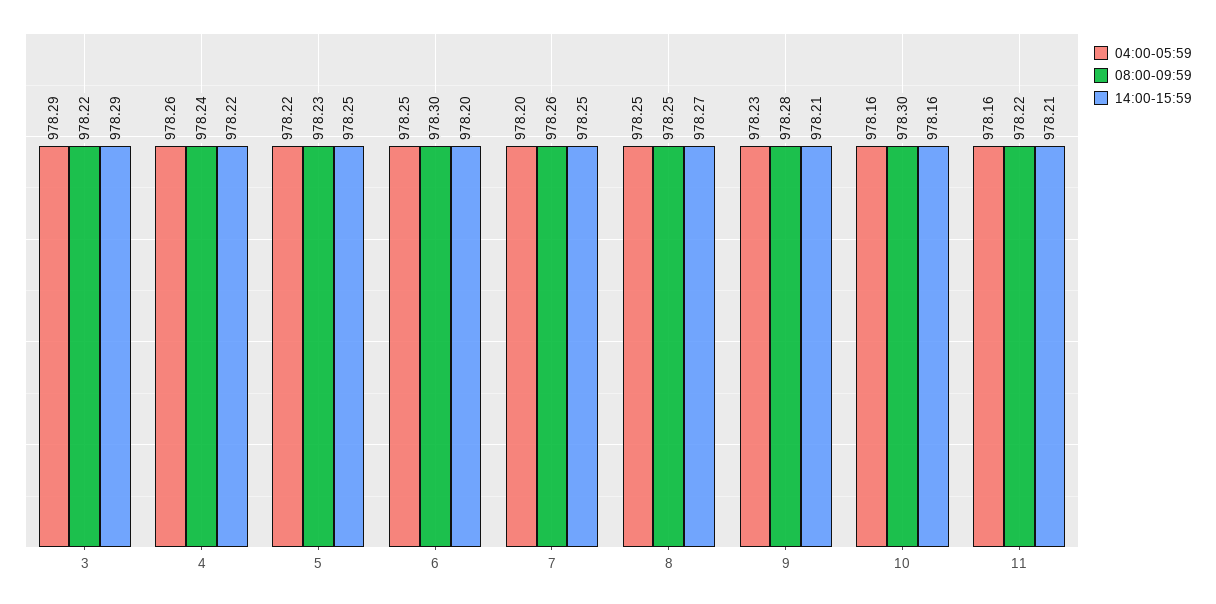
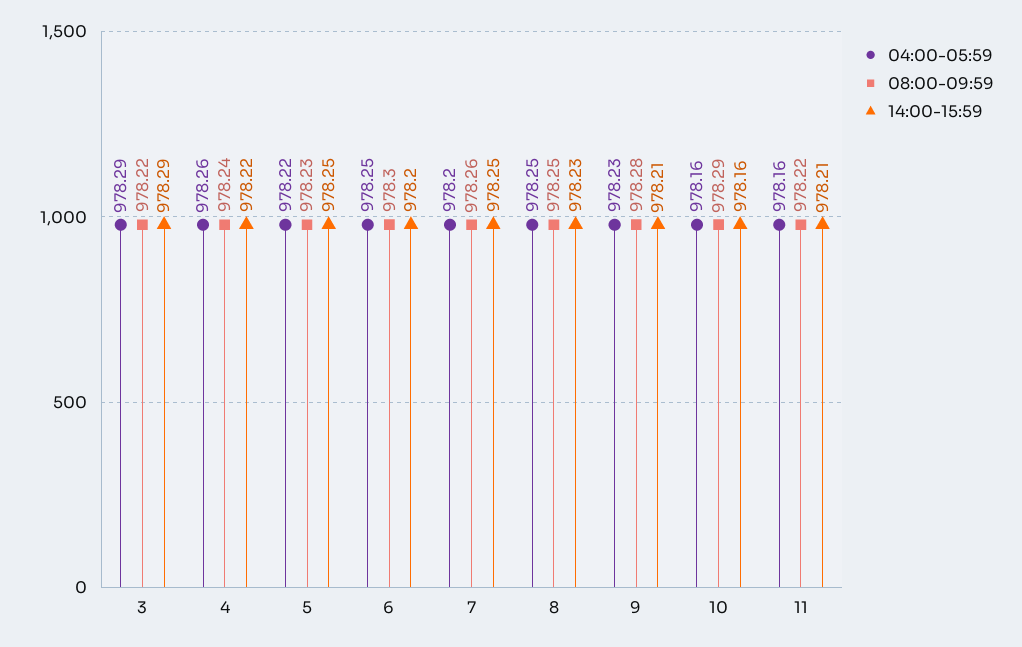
  {
    "04:00-05:59": {
      "3": 978.29,
      "4": 978.26,
      "5": 978.22,
      "6": 978.25,
      "7": 978.2,
      "8": 978.25,
      "9": 978.23,
      "10": 978.16,
      "11": 978.16
    },
    "08:00-09:59": {
      "3": 978.22,
      "4": 978.24,
      "5": 978.23,
      "6": 978.3,
      "7": 978.26,
      "8": 978.25,
      "9": 978.28,
-     "10": 978.3,
+     "10": 978.29,
      "11": 978.22
    },
    "14:00-15:59": {
      "3": 978.29,
      "4": 978.22,
      "5": 978.25,
      "6": 978.2,
      "7": 978.25,
-     "8": 978.27,
+     "8": 978.23,
      "9": 978.21,
      "10": 978.16,
      "11": 978.21
    }
  }

